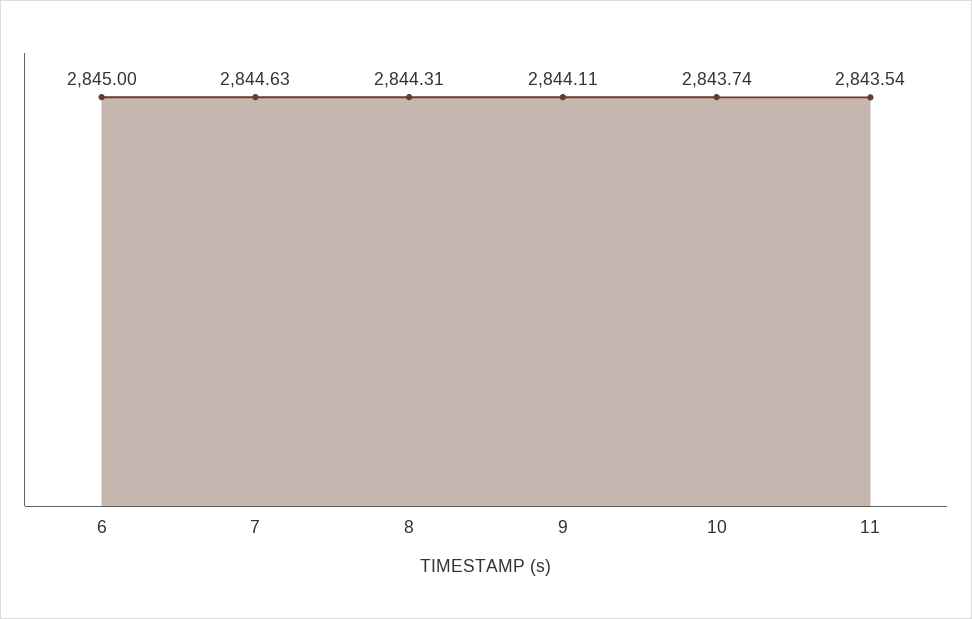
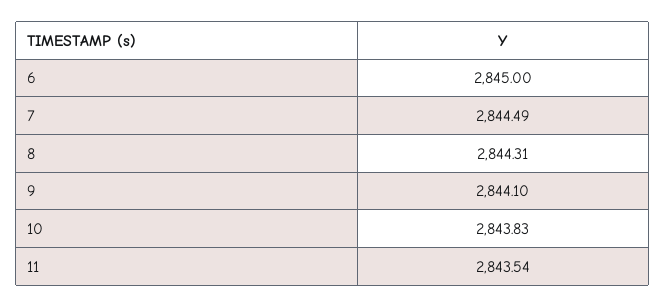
  {
    "6": 2845,
-   "7": 2844.63,
+   "7": 2844.49,
    "8": 2844.31,
-   "9": 2844.11,
+   "9": 2844.1,
-   "10": 2843.74,
+   "10": 2843.83,
    "11": 2843.54
  }

